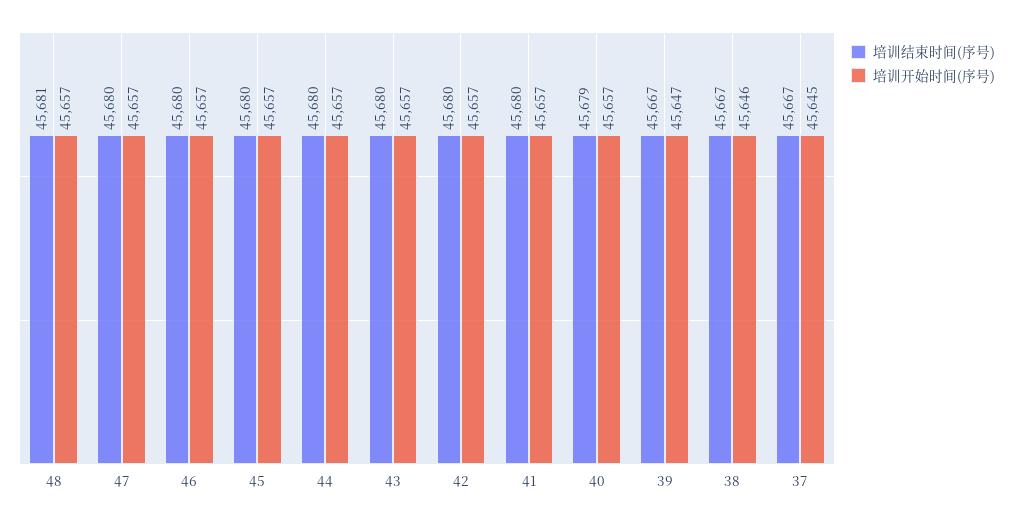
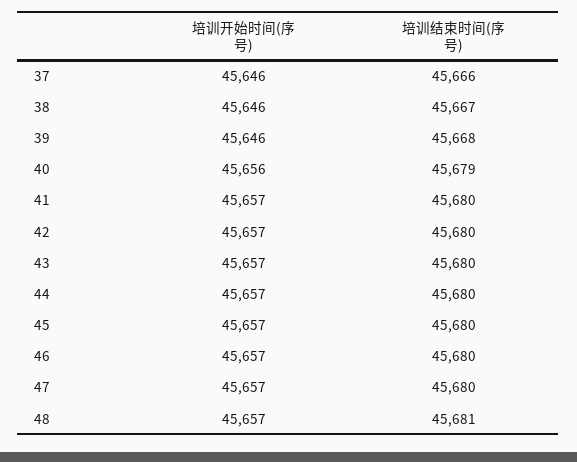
  {
    "培训结束时间(序号)": {
      "48": 45681,
      "47": 45680,
      "46": 45680,
      "45": 45680,
      "44": 45680,
      "43": 45680,
      "42": 45680,
      "41": 45680,
      "40": 45679,
-     "39": 45667,
+     "39": 45668,
      "38": 45667,
-     "37": 45667
+     "37": 45666
    },
    "培训开始时间(序号)": {
      "48": 45657,
      "47": 45657,
      "46": 45657,
      "45": 45657,
      "44": 45657,
      "43": 45657,
      "42": 45657,
      "41": 45657,
-     "40": 45657,
+     "40": 45656,
-     "39": 45647,
+     "39": 45646,
      "38": 45646,
-     "37": 45645
+     "37": 45646
    }
  }

